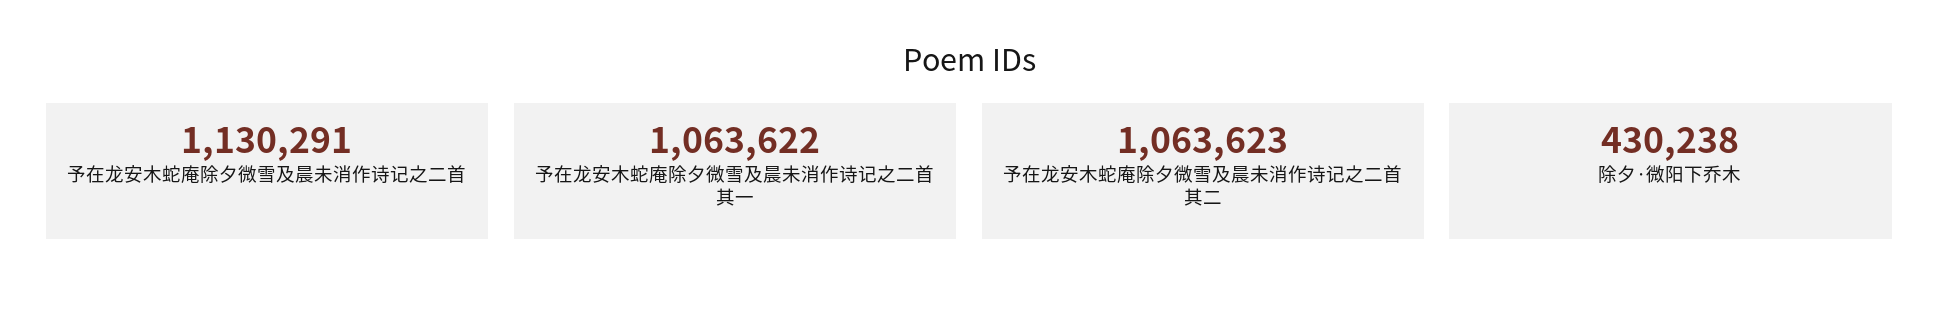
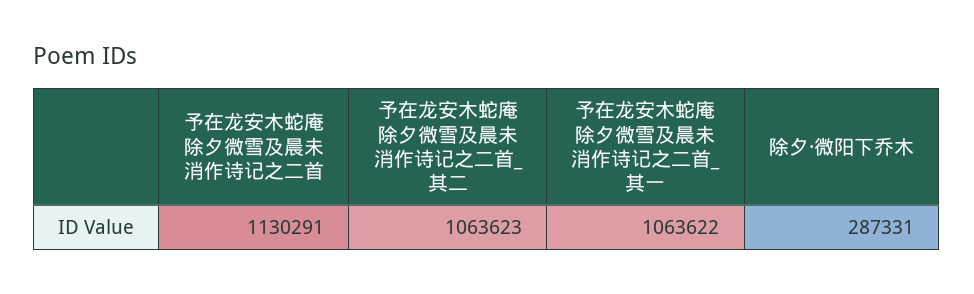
  {
    "予在龙安木蛇庵除夕微雪及晨未消作诗记之二首": 1130291,
    "予在龙安木蛇庵除夕微雪及晨未消作诗记之二首 其一": 1063622,
    "予在龙安木蛇庵除夕微雪及晨未消作诗记之二首 其二": 1063623,
-   "除夕·微阳下乔木": 430238
+   "除夕·微阳下乔木": 287331
  }

